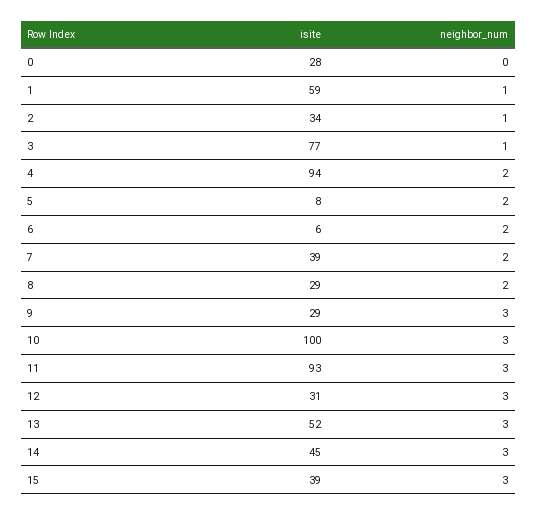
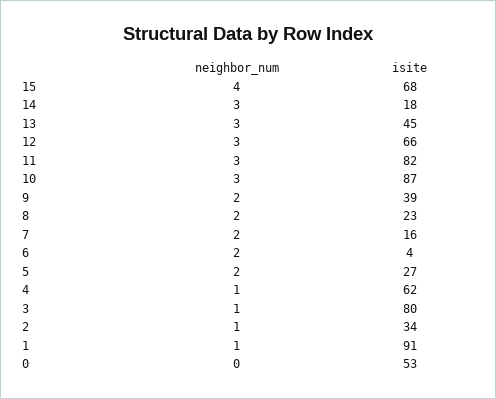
  {
    "isite": {
-     "0": 28,
+     "0": 53,
-     "1": 59,
+     "1": 91,
      "2": 34,
-     "3": 77,
+     "3": 80,
-     "4": 94,
+     "4": 62,
-     "5": 8,
+     "5": 27,
-     "6": 6,
+     "6": 4,
-     "7": 39,
+     "7": 16,
-     "8": 29,
+     "8": 23,
-     "9": 29,
+     "9": 39,
-     "10": 100,
+     "10": 87,
-     "11": 93,
+     "11": 82,
-     "12": 31,
+     "12": 66,
-     "13": 52,
+     "13": 45,
-     "14": 45,
+     "14": 18,
-     "15": 39
+     "15": 68
    },
    "neighbor_num": {
      "0": 0,
      "1": 1,
      "2": 1,
      "3": 1,
-     "4": 2,
+     "4": 1,
      "5": 2,
      "6": 2,
      "7": 2,
      "8": 2,
-     "9": 3,
+     "9": 2,
      "10": 3,
      "11": 3,
      "12": 3,
      "13": 3,
      "14": 3,
-     "15": 3
+     "15": 4
    }
  }

